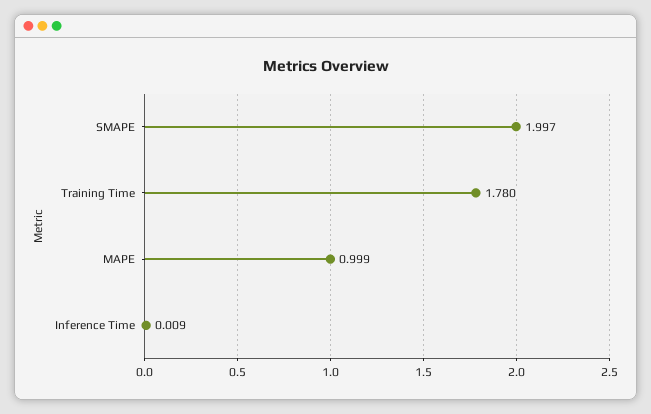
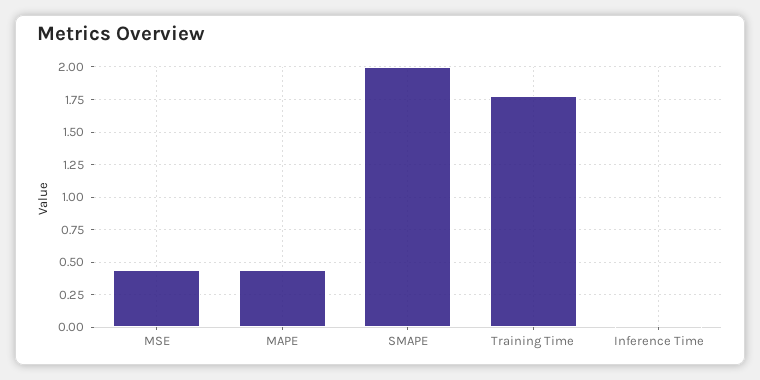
  {
    "SMAPE": 1.997,
    "Training Time": 1.78,
-   "MAPE": 0.999,
+   "MAPE": 0.45,
-   "Inference Time": 0.009
+   "Inference Time": 0.009,
+   "MSE": 0.45
  }

